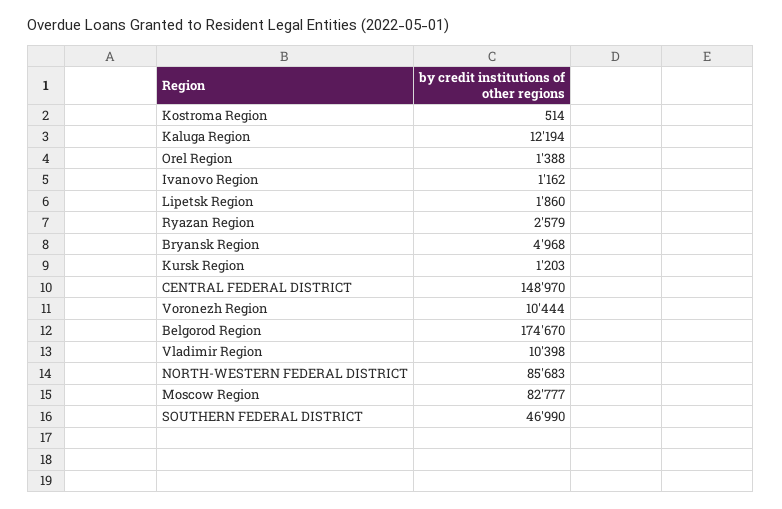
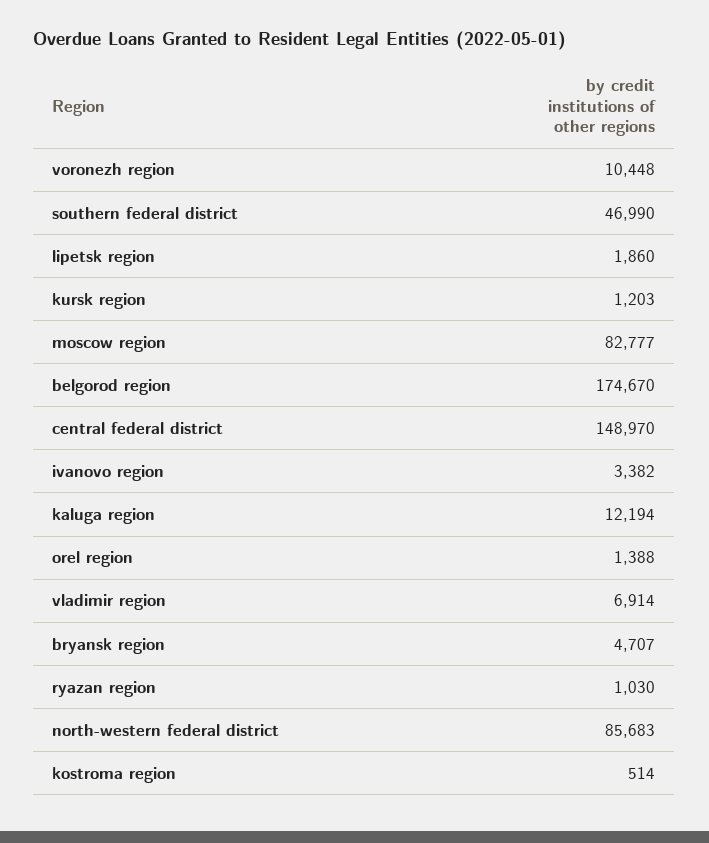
  {
    "Kostroma Region": 514,
    "Kaluga Region": 12194,
    "Orel Region": 1388,
-   "Ivanovo Region": 1162,
+   "Ivanovo Region": 3382,
    "Lipetsk Region": 1860,
-   "Ryazan Region": 2579,
+   "Ryazan Region": 1030,
-   "Bryansk Region": 4968,
+   "Bryansk Region": 4707,
    "Kursk Region": 1203,
    "CENTRAL FEDERAL DISTRICT": 148970,
-   "Voronezh Region": 10444,
+   "Voronezh Region": 10448,
    "Belgorod Region": 174670,
-   "Vladimir Region": 10398,
+   "Vladimir Region": 6914,
    "NORTH-WESTERN FEDERAL DISTRICT": 85683,
    "Moscow Region": 82777,
    "SOUTHERN FEDERAL DISTRICT": 46990
  }

